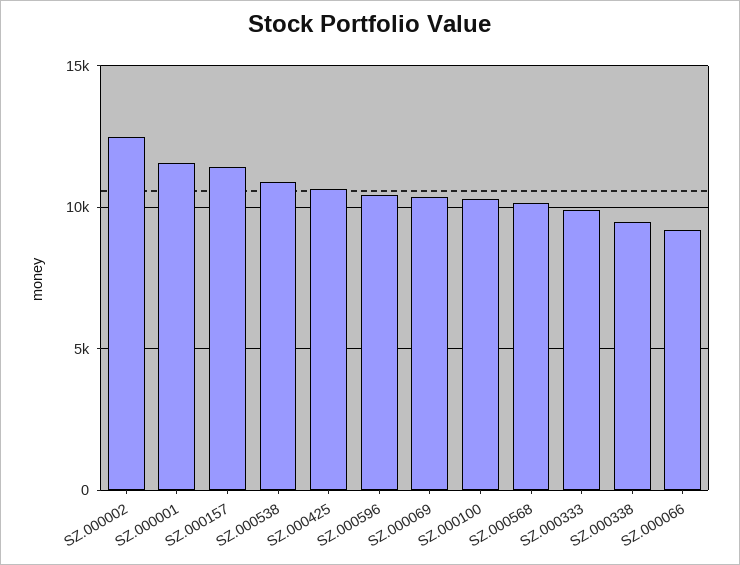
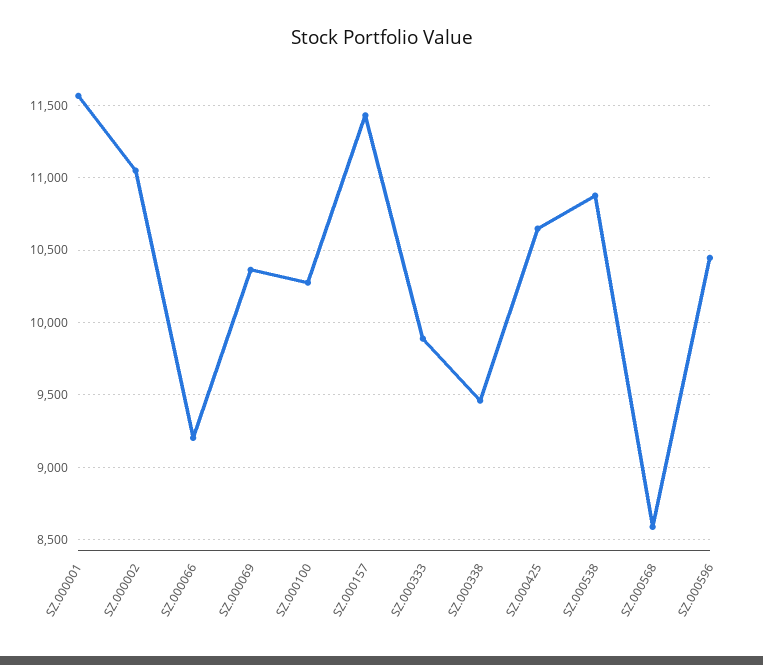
  {
-   "SZ.000002": 12500,
+   "SZ.000002": 11050,
    "SZ.000001": 11550,
    "SZ.000157": 11450,
    "SZ.000538": 10900,
    "SZ.000425": 10650,
    "SZ.000596": 10450,
    "SZ.000069": 10350,
    "SZ.000100": 10300,
-   "SZ.000568": 10000,
+   "SZ.000568": 8600,
    "SZ.000333": 9900,
    "SZ.000338": 9450,
    "SZ.000066": 9200
  }

